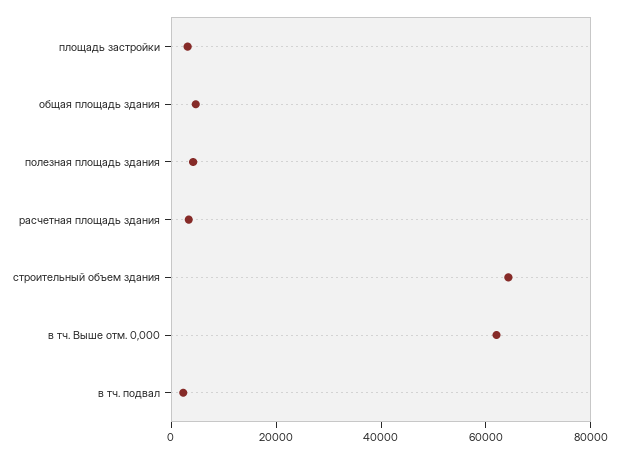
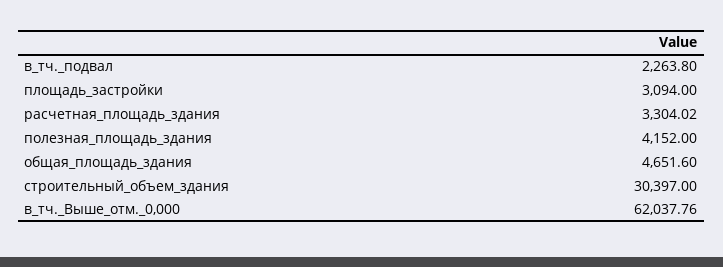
  {
    "площадь застройки": 3094,
    "общая площадь здания": 4651.6,
    "полезная площадь здания": 4152,
    "расчетная площадь здания": 3304.02,
-   "строительный объем здания": 65000,
+   "строительный объем здания": 30397,
    "в тч. Выше отм. 0,000": 62037.76,
    "в тч. подвал": 2263.8
  }

